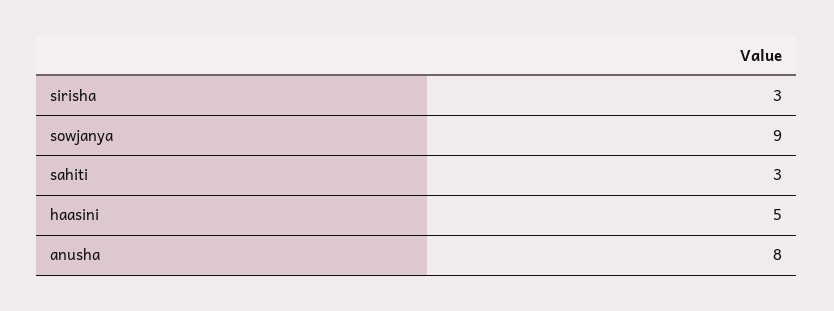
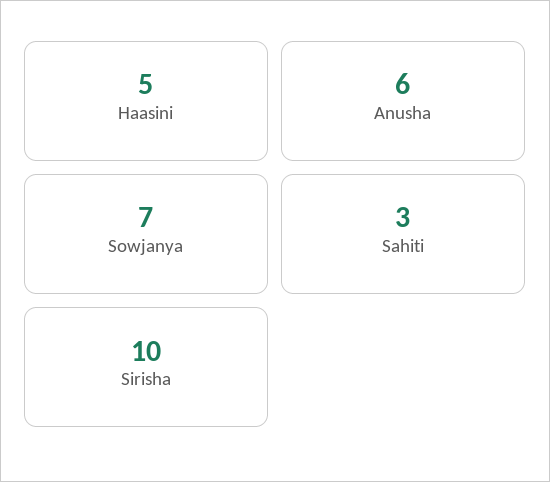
  {
-   "sirisha": 3,
+   "sirisha": 10,
-   "sowjanya": 9,
+   "sowjanya": 7,
    "sahiti": 3,
    "haasini": 5,
-   "anusha": 8
+   "anusha": 6
  }

